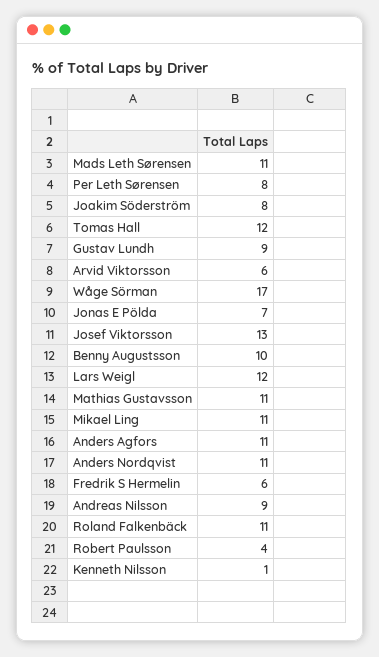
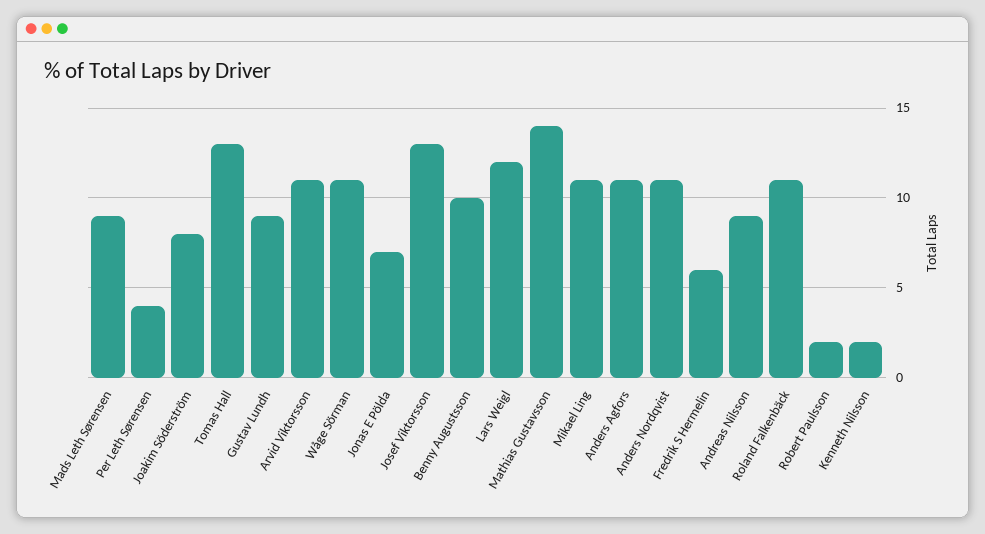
  {
-   "Mads Leth Sørensen": 11,
+   "Mads Leth Sørensen": 9,
-   "Per Leth Sørensen": 8,
+   "Per Leth Sørensen": 4,
    "Joakim Söderström": 8,
-   "Tomas Hall": 12,
+   "Tomas Hall": 13,
    "Gustav Lundh": 9,
-   "Arvid Viktorsson": 6,
+   "Arvid Viktorsson": 11,
-   "Wåge Sörman": 17,
+   "Wåge Sörman": 11,
    "Jonas E Pölda": 7,
    "Josef Viktorsson": 13,
    "Benny Augustsson": 10,
    "Lars Weigl": 12,
-   "Mathias Gustavsson": 11,
+   "Mathias Gustavsson": 14,
    "Mikael Ling": 11,
    "Anders Agfors": 11,
    "Anders Nordqvist": 11,
    "Fredrik S Hermelin": 6,
    "Andreas Nilsson": 9,
    "Roland Falkenbäck": 11,
-   "Robert Paulsson": 4,
+   "Robert Paulsson": 2,
-   "Kenneth Nilsson": 1
+   "Kenneth Nilsson": 2
  }

